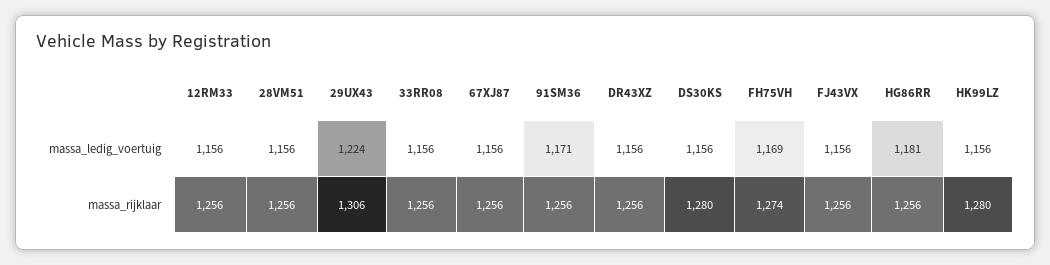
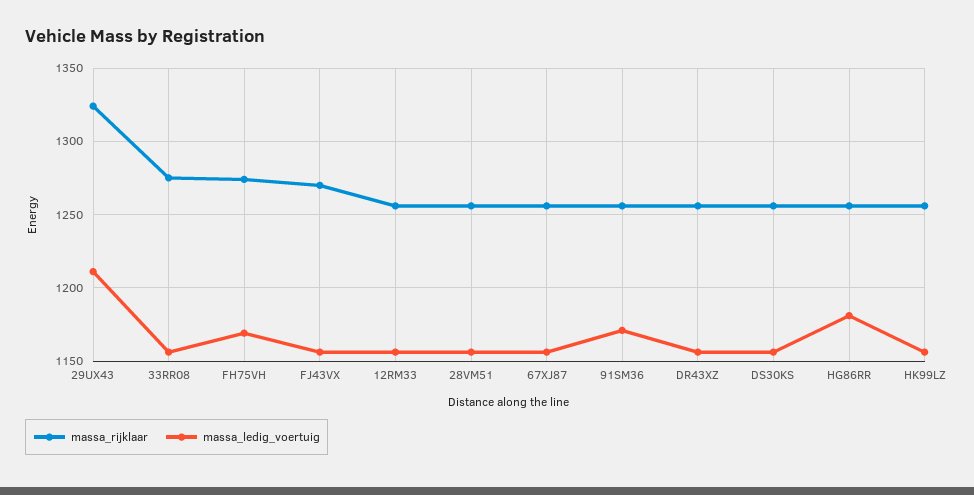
  {
    "massa_ledig_voertuig": {
      "12RM33": 1156,
      "28VM51": 1156,
-     "29UX43": 1224,
+     "29UX43": 1210,
      "33RR08": 1156,
      "67XJ87": 1156,
      "91SM36": 1171,
      "DR43XZ": 1156,
      "DS30KS": 1156,
      "FH75VH": 1169,
      "FJ43VX": 1156,
      "HG86RR": 1181,
      "HK99LZ": 1156
    },
    "massa_rijklaar": {
      "12RM33": 1256,
      "28VM51": 1256,
-     "29UX43": 1306,
+     "29UX43": 1325,
-     "33RR08": 1256,
+     "33RR08": 1275,
      "67XJ87": 1256,
      "91SM36": 1256,
      "DR43XZ": 1256,
-     "DS30KS": 1280,
+     "DS30KS": 1255,
      "FH75VH": 1274,
-     "FJ43VX": 1256,
+     "FJ43VX": 1270,
      "HG86RR": 1256,
-     "HK99LZ": 1280
+     "HK99LZ": 1255
    }
  }

